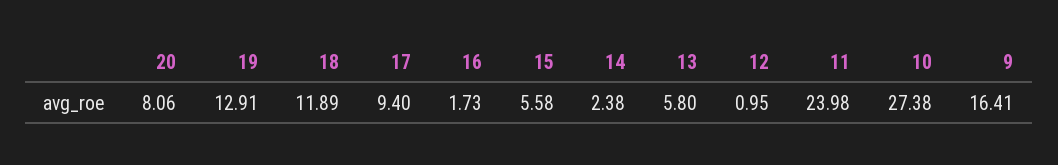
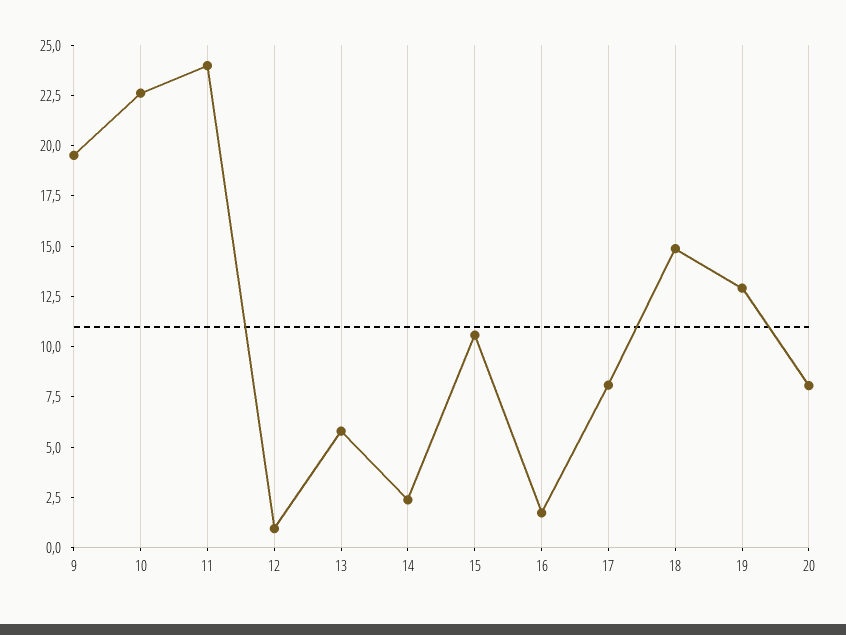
  {
    "20": 8.06,
    "19": 12.91,
-   "18": 11.89,
+   "18": 15,
-   "17": 9.4,
+   "17": 8,
    "16": 1.73,
-   "15": 5.58,
+   "15": 10.5,
    "14": 2.38,
    "13": 5.8,
    "12": 0.95,
    "11": 23.98,
-   "10": 27.38,
+   "10": 22.5,
-   "9": 16.41
+   "9": 19.5
  }

